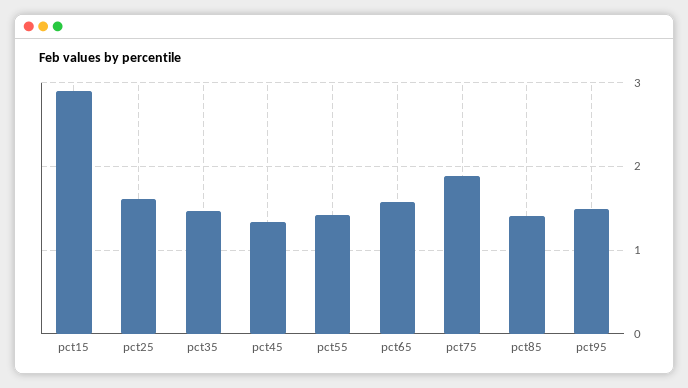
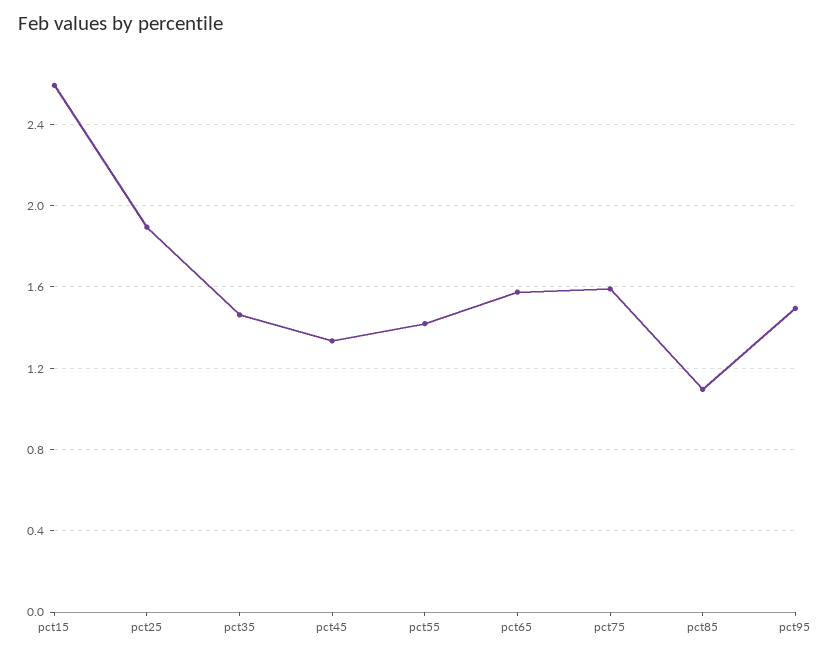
  {
-   "pct15": 2.9,
+   "pct15": 2.6,
-   "pct25": 1.6,
+   "pct25": 1.9,
    "pct35": 1.45,
    "pct45": 1.35,
    "pct55": 1.4,
    "pct65": 1.55,
-   "pct75": 1.9,
+   "pct75": 1.6,
-   "pct85": 1.4,
+   "pct85": 1.1,
    "pct95": 1.5
  }

